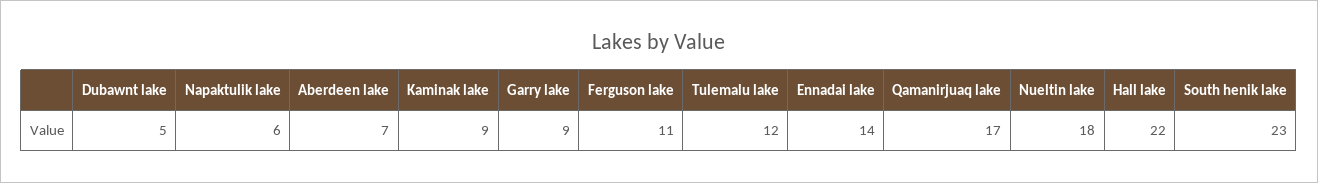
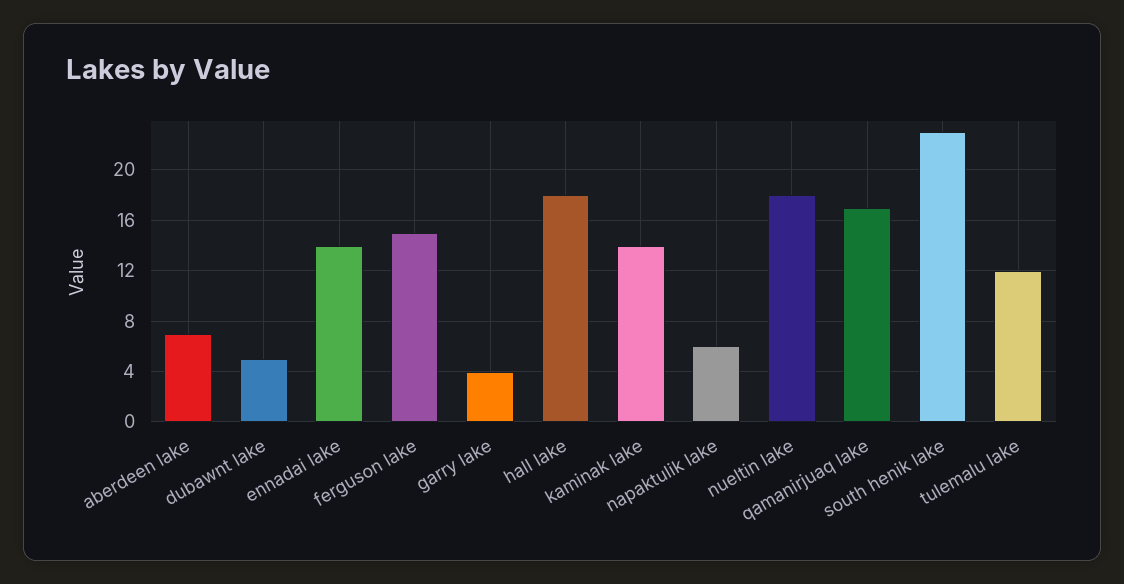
  {
    "Dubawnt lake": 5,
    "Napaktulik lake": 6,
    "Aberdeen lake": 7,
-   "Kaminak lake": 9,
+   "Kaminak lake": 14,
-   "Garry lake": 9,
+   "Garry lake": 4,
-   "Ferguson lake": 11,
+   "Ferguson lake": 15,
    "Tulemalu lake": 12,
    "Ennadai lake": 14,
    "Qamanirjuaq lake": 17,
    "Nueltin lake": 18,
-   "Hall lake": 22,
+   "Hall lake": 18,
    "South henik lake": 23
  }

